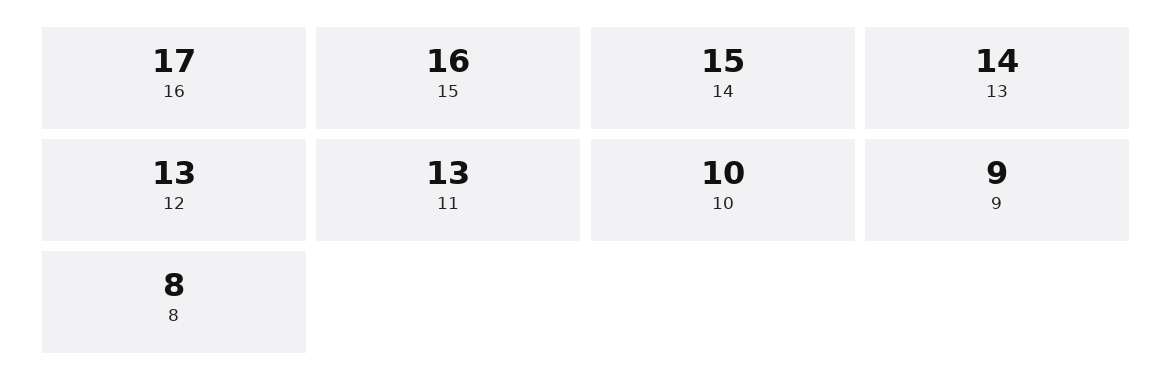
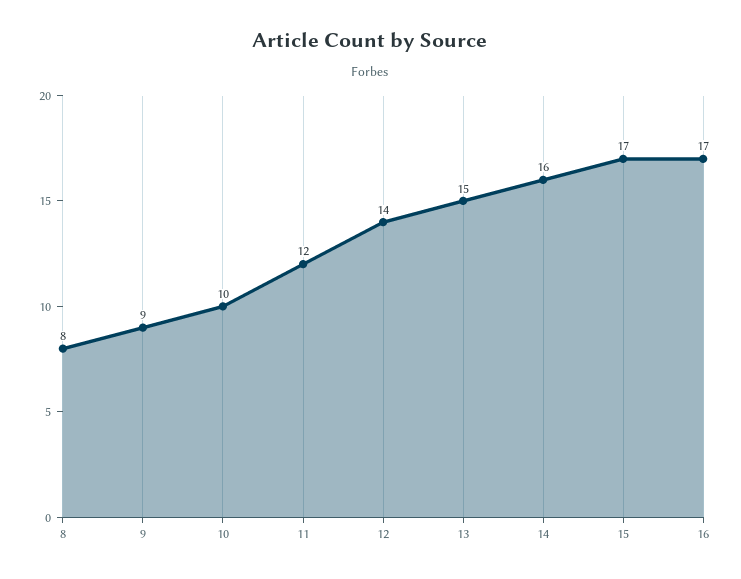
  {
    "16": 17,
-   "15": 16,
+   "15": 17,
-   "14": 15,
+   "14": 16,
-   "13": 14,
+   "13": 15,
-   "12": 13,
+   "12": 14,
-   "11": 13,
+   "11": 12,
    "10": 10,
    "9": 9,
    "8": 8
  }

